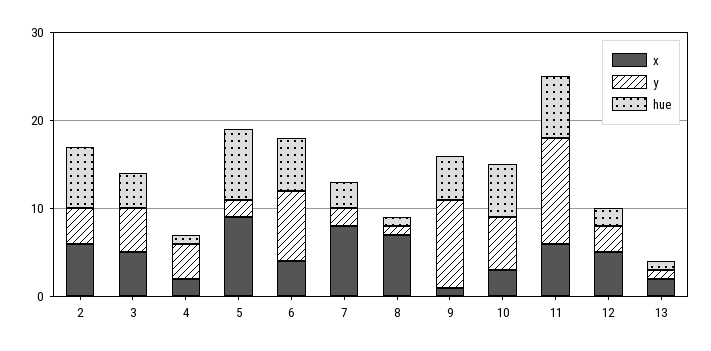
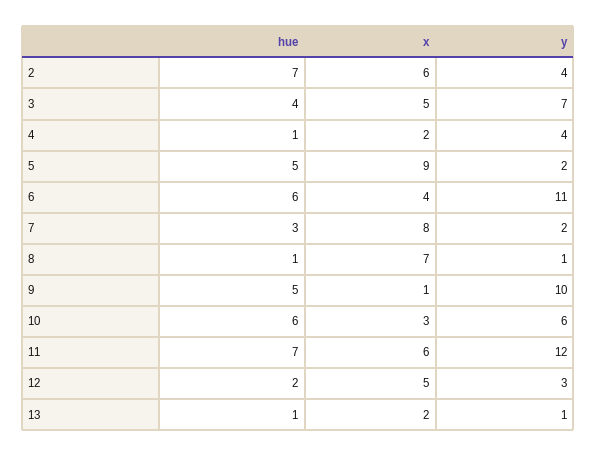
  {
    "x": {
      "2": 6,
      "3": 5,
      "4": 2,
      "5": 9,
      "6": 4,
      "7": 8,
      "8": 7,
      "9": 1,
      "10": 3,
      "11": 6,
      "12": 5,
      "13": 2
    },
    "y": {
      "2": 4,
-     "3": 5,
+     "3": 7,
      "4": 4,
      "5": 2,
-     "6": 8,
+     "6": 11,
      "7": 2,
      "8": 1,
      "9": 10,
      "10": 6,
      "11": 12,
      "12": 3,
      "13": 1
    },
    "hue": {
      "2": 7,
      "3": 4,
      "4": 1,
-     "5": 8,
+     "5": 5,
      "6": 6,
      "7": 3,
      "8": 1,
      "9": 5,
      "10": 6,
      "11": 7,
      "12": 2,
      "13": 1
    }
  }

